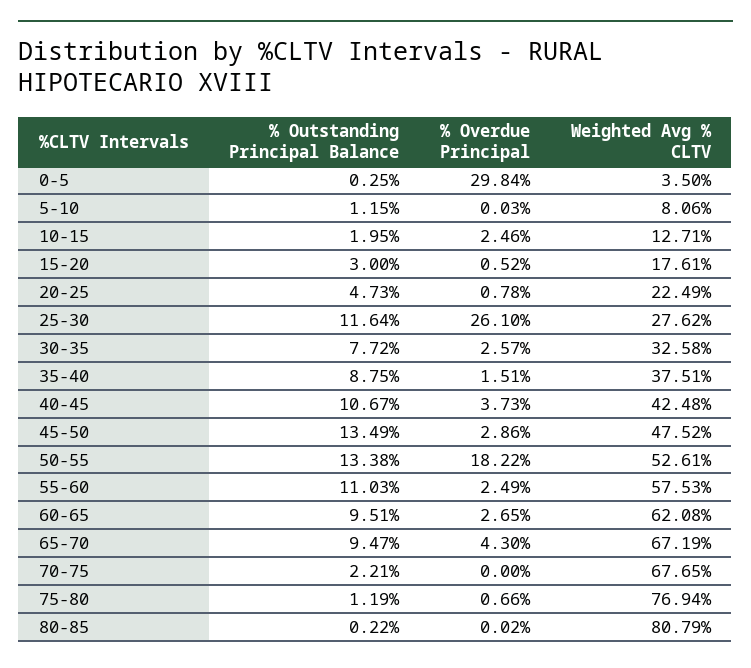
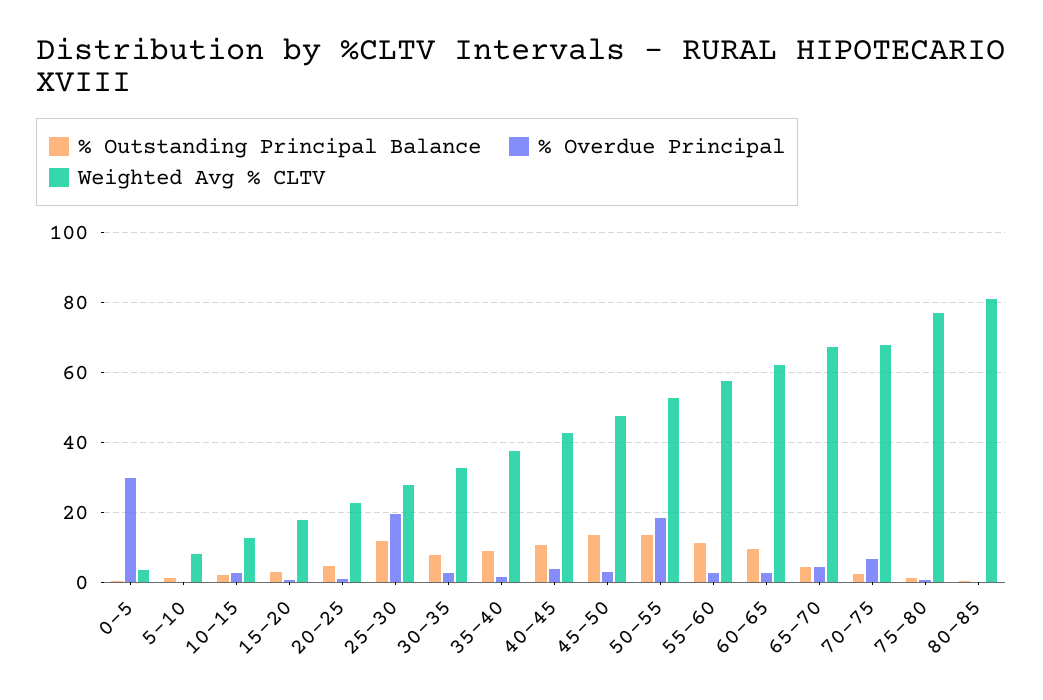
  {
    "% Outstanding Principal Balance": {
      "0-5": 0.25,
      "5-10": 1.15,
      "10-15": 1.95,
      "15-20": 3,
      "20-25": 4.73,
      "25-30": 11.64,
      "30-35": 7.72,
      "35-40": 8.75,
      "40-45": 10.67,
      "45-50": 13.49,
      "50-55": 13.38,
      "55-60": 11.03,
      "60-65": 9.51,
-     "65-70": 9.47,
+     "65-70": 4,
      "70-75": 2.21,
      "75-80": 1.19,
      "80-85": 0.22
    },
    "% Overdue Principal": {
      "0-5": 29.84,
      "5-10": 0.03,
      "10-15": 2.46,
      "15-20": 0.52,
      "20-25": 0.78,
-     "25-30": 26.1,
+     "25-30": 20,
      "30-35": 2.57,
      "35-40": 1.51,
      "40-45": 3.73,
      "45-50": 2.86,
      "50-55": 18.22,
      "55-60": 2.49,
      "60-65": 2.65,
      "65-70": 4.3,
-     "70-75": 0,
+     "70-75": 6,
      "75-80": 0.66,
      "80-85": 0.02
    },
    "Weighted Avg % CLTV": {
      "0-5": 3.5,
      "5-10": 8.06,
      "10-15": 12.71,
      "15-20": 17.61,
      "20-25": 22.49,
      "25-30": 27.62,
      "30-35": 32.58,
      "35-40": 37.51,
      "40-45": 42.48,
      "45-50": 47.52,
      "50-55": 52.61,
      "55-60": 57.53,
      "60-65": 62.08,
      "65-70": 67.19,
      "70-75": 67.65,
      "75-80": 76.94,
      "80-85": 80.79
    }
  }

